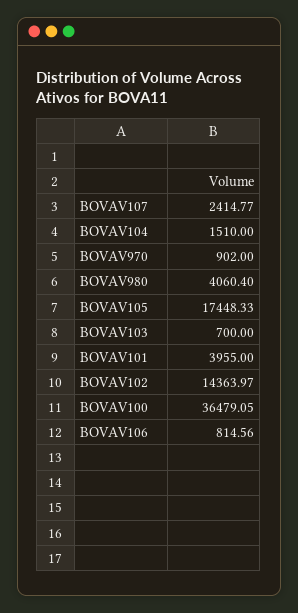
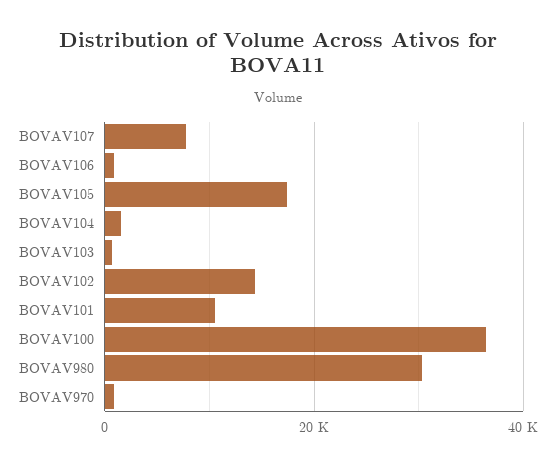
  {
-   "BOVAV107": 2414.77,
+   "BOVAV107": 8000,
    "BOVAV104": 1510,
    "BOVAV970": 902,
-   "BOVAV980": 4060.4,
+   "BOVAV980": 30000,
    "BOVAV105": 17448.33,
    "BOVAV103": 700,
-   "BOVAV101": 3955,
+   "BOVAV101": 10000,
    "BOVAV102": 14363.97,
    "BOVAV100": 36479.05,
    "BOVAV106": 814.56
  }

